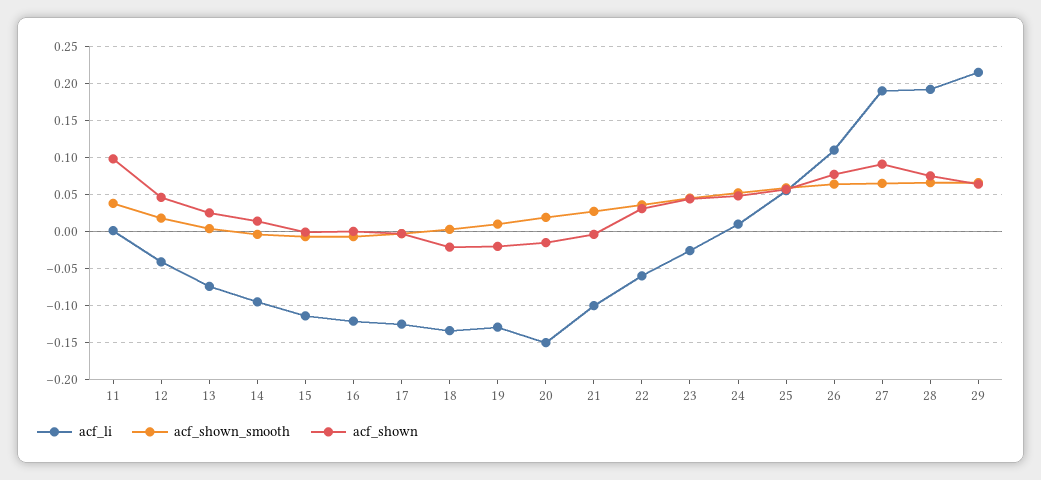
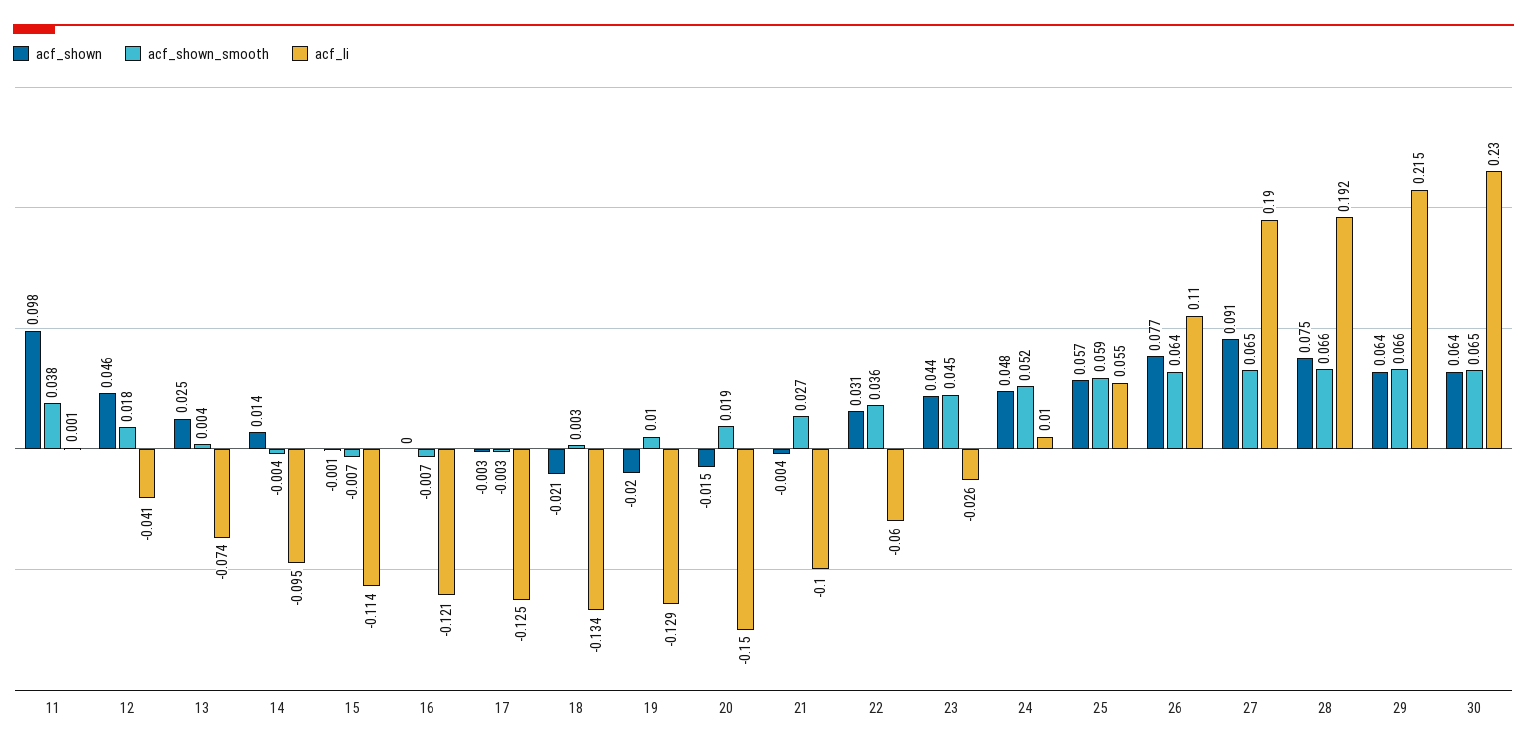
  {
    "acf_li": {
      "11": 0.001,
      "12": -0.041,
      "13": -0.074,
      "14": -0.095,
      "15": -0.114,
      "16": -0.121,
      "17": -0.125,
      "18": -0.134,
      "19": -0.129,
      "20": -0.15,
      "21": -0.1,
      "22": -0.06,
      "23": -0.026,
      "24": 0.01,
      "25": 0.055,
      "26": 0.11,
      "27": 0.19,
      "28": 0.192,
-     "29": 0.215
+     "29": 0.215,
+     "30": 0.23
    },
    "acf_shown_smooth": {
      "11": 0.038,
      "12": 0.018,
      "13": 0.004,
      "14": -0.004,
      "15": -0.007,
      "16": -0.007,
      "17": -0.003,
      "18": 0.003,
      "19": 0.01,
      "20": 0.019,
      "21": 0.027,
      "22": 0.036,
      "23": 0.045,
      "24": 0.052,
      "25": 0.059,
      "26": 0.064,
      "27": 0.065,
      "28": 0.066,
-     "29": 0.066
+     "29": 0.066,
+     "30": 0.065
    },
    "acf_shown": {
      "11": 0.098,
      "12": 0.046,
      "13": 0.025,
      "14": 0.014,
      "15": -0.001,
      "16": 0,
      "17": -0.003,
      "18": -0.021,
      "19": -0.02,
      "20": -0.015,
      "21": -0.004,
      "22": 0.031,
      "23": 0.044,
      "24": 0.048,
      "25": 0.057,
      "26": 0.077,
      "27": 0.091,
      "28": 0.075,
-     "29": 0.064
+     "29": 0.064,
+     "30": 0.064
    }
  }

